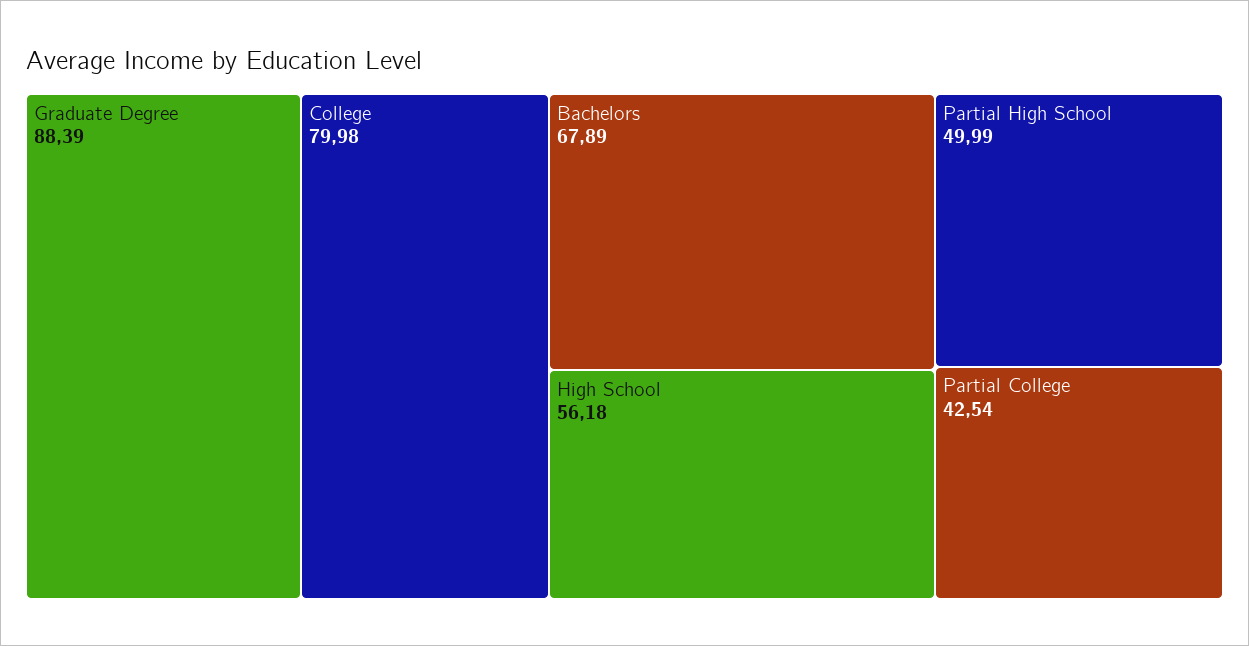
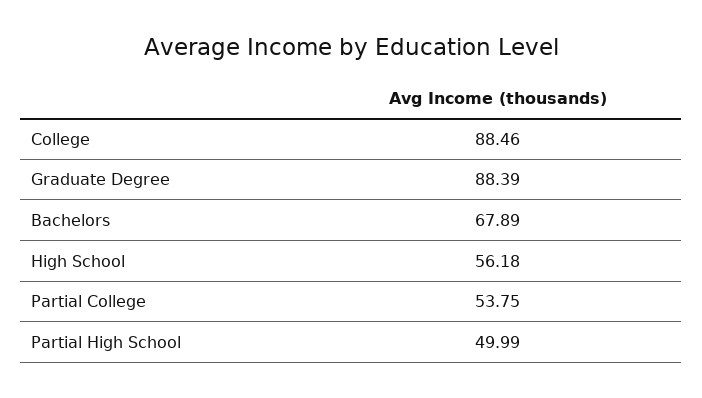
  {
    "Graduate Degree": 88.39,
-   "College": 79.98,
+   "College": 88.46,
    "Bachelors": 67.89,
    "High School": 56.18,
    "Partial High School": 49.99,
-   "Partial College": 42.54
+   "Partial College": 53.75
  }

